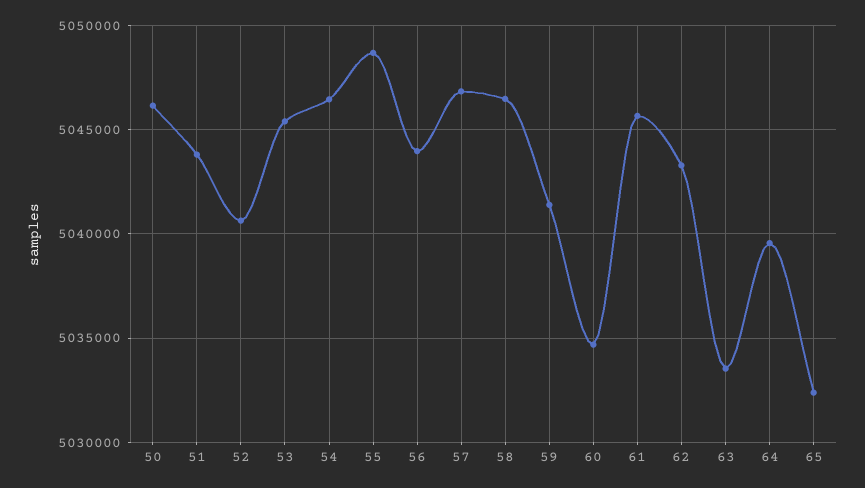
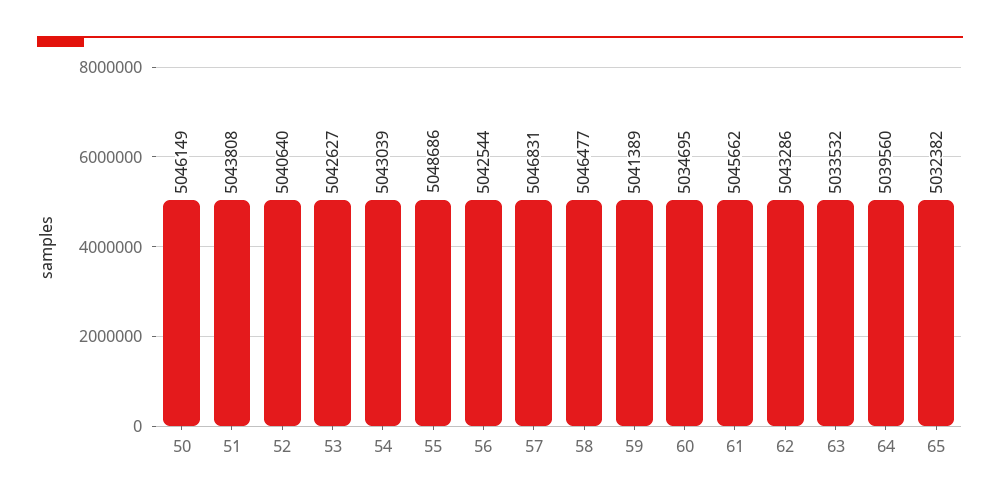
  {
    "50": 5046149,
    "51": 5043808,
    "52": 5040640,
-   "53": 5045500,
+   "53": 5042627,
-   "54": 5046500,
+   "54": 5043039,
    "55": 5048686,
-   "56": 5044000,
+   "56": 5042544,
    "57": 5046831,
    "58": 5046477,
    "59": 5041389,
    "60": 5034695,
    "61": 5045662,
    "62": 5043286,
    "63": 5033532,
    "64": 5039560,
    "65": 5032382
  }

